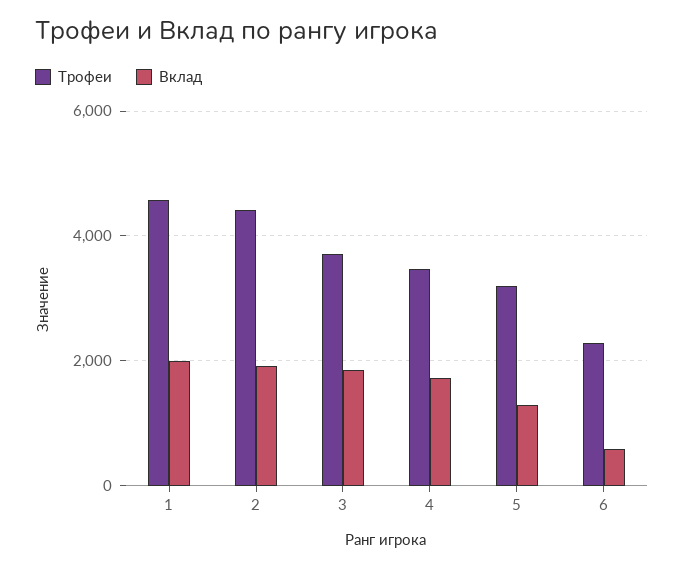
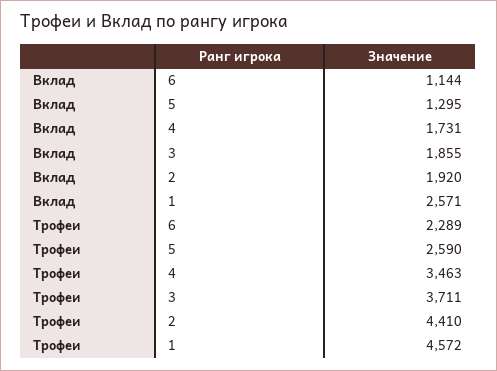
  {
    "Трофеи": {
      "1": 4572,
      "2": 4410,
      "3": 3711,
      "4": 3463,
-     "5": 3200,
+     "5": 2590,
      "6": 2289
    },
    "Вклад": {
-     "1": 2000,
+     "1": 2571,
      "2": 1920,
      "3": 1855,
      "4": 1731,
      "5": 1295,
-     "6": 600
+     "6": 1144
    }
  }

